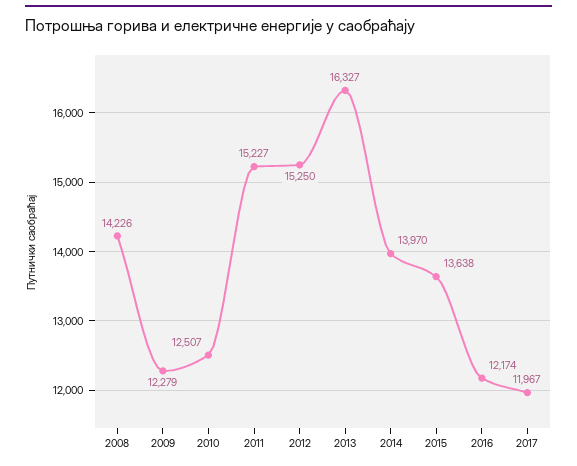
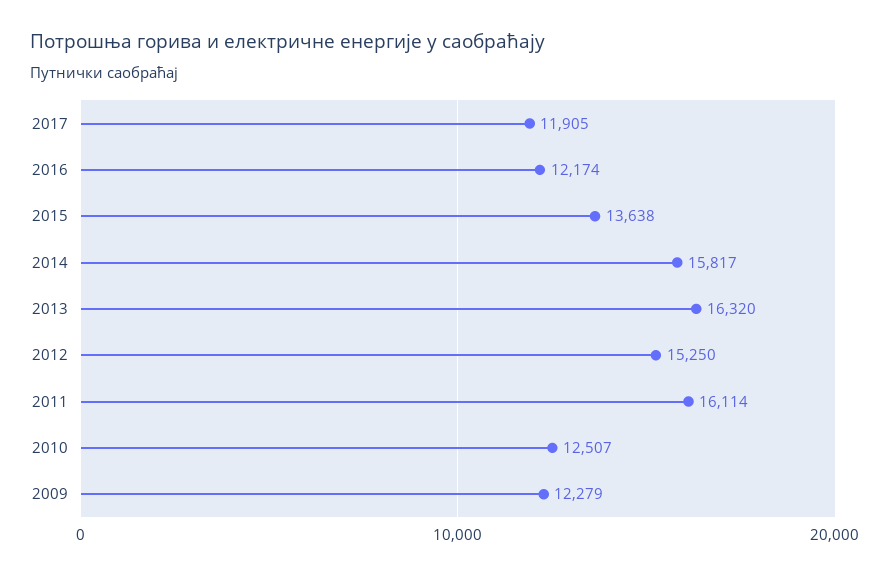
  {
-   "2008": 14226,
    "2009": 12279,
    "2010": 12507,
-   "2011": 15227,
+   "2011": 16114,
    "2012": 15250,
-   "2013": 16327,
+   "2013": 16320,
-   "2014": 13970,
+   "2014": 15817,
    "2015": 13638,
    "2016": 12174,
-   "2017": 11967
+   "2017": 11905
  }

